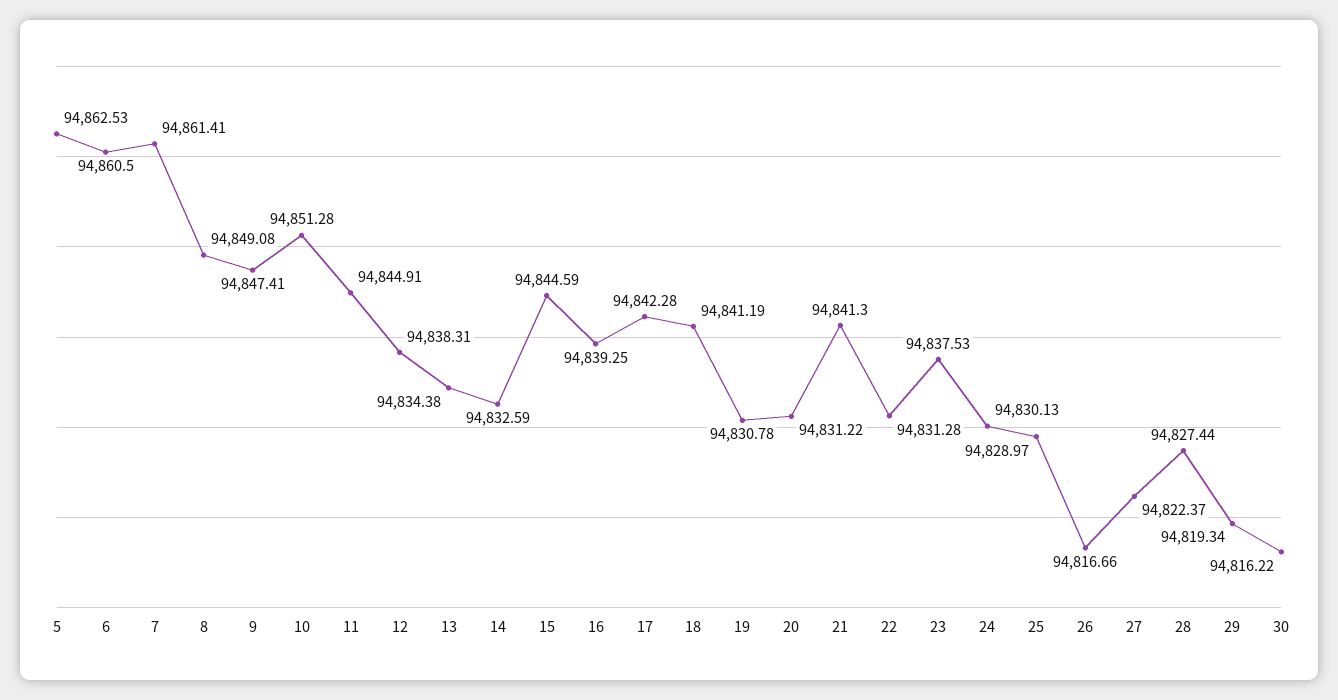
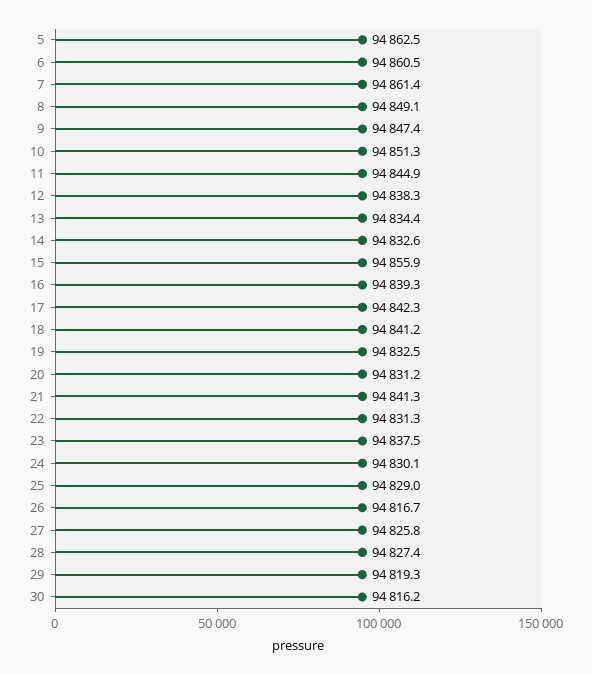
  {
    "5": 94862.53,
    "6": 94860.5,
    "7": 94861.41,
    "8": 94849.08,
    "9": 94847.41,
    "10": 94851.28,
    "11": 94844.91,
    "12": 94838.31,
    "13": 94834.38,
    "14": 94832.59,
-   "15": 94844.59,
+   "15": 94855.9,
    "16": 94839.25,
    "17": 94842.28,
    "18": 94841.19,
-   "19": 94830.78,
+   "19": 94832.5,
    "20": 94831.22,
    "21": 94841.3,
    "22": 94831.28,
    "23": 94837.53,
    "24": 94830.13,
    "25": 94828.97,
    "26": 94816.66,
-   "27": 94822.37,
+   "27": 94825.8,
    "28": 94827.44,
    "29": 94819.34,
    "30": 94816.22
  }

